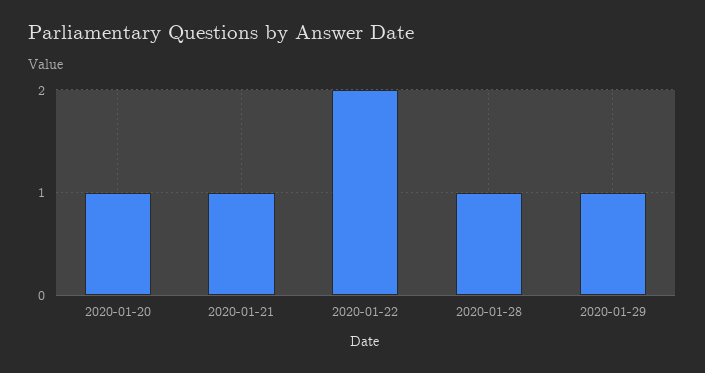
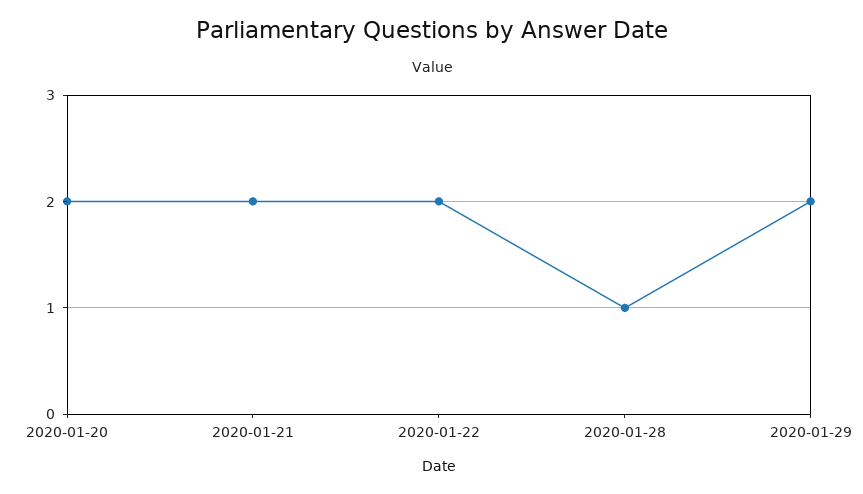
  {
-   "2020-01-20": 1,
+   "2020-01-20": 2,
-   "2020-01-21": 1,
+   "2020-01-21": 2,
    "2020-01-22": 2,
    "2020-01-28": 1,
-   "2020-01-29": 1
+   "2020-01-29": 2
  }

